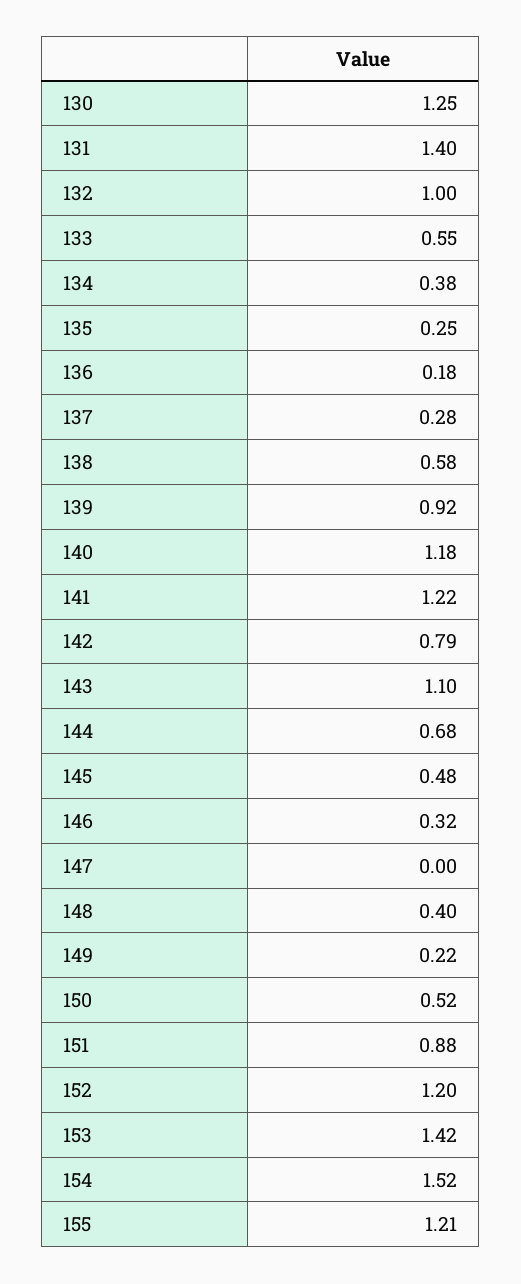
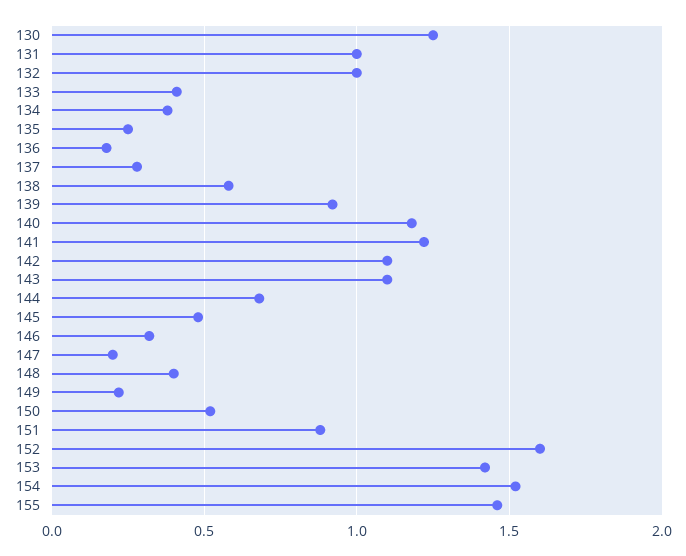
  {
    "130": 1.25,
-   "131": 1.4,
+   "131": 1,
    "132": 1,
-   "133": 0.55,
+   "133": 0.4,
    "134": 0.38,
    "135": 0.25,
    "136": 0.18,
    "137": 0.28,
    "138": 0.58,
    "139": 0.92,
    "140": 1.18,
    "141": 1.22,
-   "142": 0.79,
+   "142": 1.1,
    "143": 1.1,
    "144": 0.68,
    "145": 0.48,
    "146": 0.32,
-   "147": 0,
+   "147": 0.2,
    "148": 0.4,
    "149": 0.22,
    "150": 0.52,
    "151": 0.88,
-   "152": 1.2,
+   "152": 1.6,
    "153": 1.42,
    "154": 1.52,
-   "155": 1.21
+   "155": 1.45
  }

